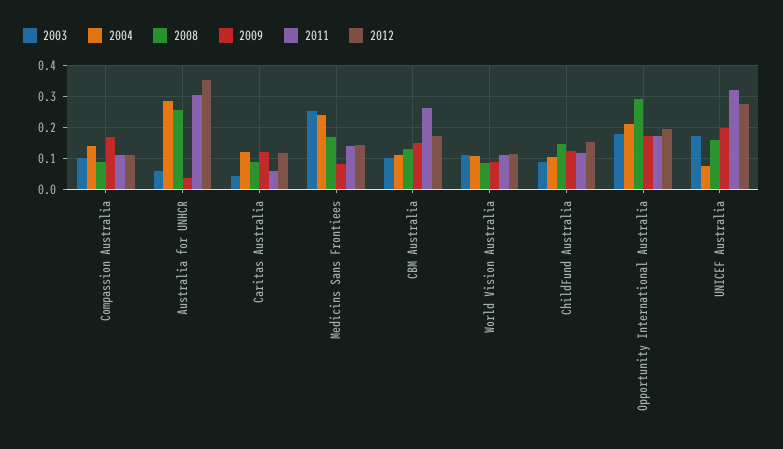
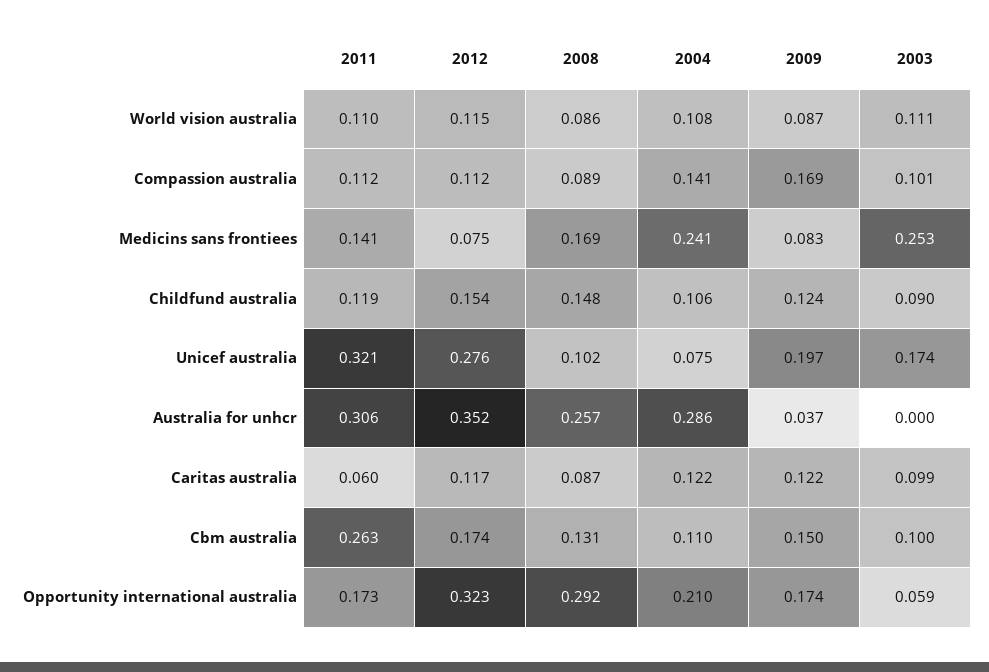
  {
    "2003": {
      "Compassion Australia": 0.101,
-     "Australia for UNHCR": 0.06,
+     "Australia for UNHCR": 0,
-     "Caritas Australia": 0.04,
+     "Caritas Australia": 0.099,
      "Medicins Sans Frontiees": 0.253,
      "CBM Australia": 0.1,
      "World Vision Australia": 0.111,
      "ChildFund Australia": 0.09,
-     "Opportunity International Australia": 0.18,
+     "Opportunity International Australia": 0.059,
      "UNICEF Australia": 0.174
    },
    "2004": {
      "Compassion Australia": 0.141,
      "Australia for UNHCR": 0.286,
      "Caritas Australia": 0.122,
      "Medicins Sans Frontiees": 0.241,
      "CBM Australia": 0.11,
      "World Vision Australia": 0.108,
      "ChildFund Australia": 0.106,
      "Opportunity International Australia": 0.21,
      "UNICEF Australia": 0.075
    },
    "2008": {
      "Compassion Australia": 0.089,
      "Australia for UNHCR": 0.257,
      "Caritas Australia": 0.087,
      "Medicins Sans Frontiees": 0.169,
      "CBM Australia": 0.131,
      "World Vision Australia": 0.086,
      "ChildFund Australia": 0.148,
      "Opportunity International Australia": 0.292,
-     "UNICEF Australia": 0.16
+     "UNICEF Australia": 0.102
    },
    "2009": {
      "Compassion Australia": 0.169,
      "Australia for UNHCR": 0.037,
      "Caritas Australia": 0.122,
      "Medicins Sans Frontiees": 0.083,
      "CBM Australia": 0.15,
      "World Vision Australia": 0.087,
      "ChildFund Australia": 0.124,
      "Opportunity International Australia": 0.174,
      "UNICEF Australia": 0.197
    },
    "2011": {
      "Compassion Australia": 0.112,
      "Australia for UNHCR": 0.306,
      "Caritas Australia": 0.06,
      "Medicins Sans Frontiees": 0.141,
      "CBM Australia": 0.263,
      "World Vision Australia": 0.11,
      "ChildFund Australia": 0.119,
      "Opportunity International Australia": 0.173,
      "UNICEF Australia": 0.321
    },
    "2012": {
      "Compassion Australia": 0.112,
      "Australia for UNHCR": 0.352,
      "Caritas Australia": 0.117,
-     "Medicins Sans Frontiees": 0.14,
+     "Medicins Sans Frontiees": 0.075,
      "CBM Australia": 0.174,
      "World Vision Australia": 0.115,
      "ChildFund Australia": 0.154,
-     "Opportunity International Australia": 0.2,
+     "Opportunity International Australia": 0.323,
      "UNICEF Australia": 0.276
    }
  }

